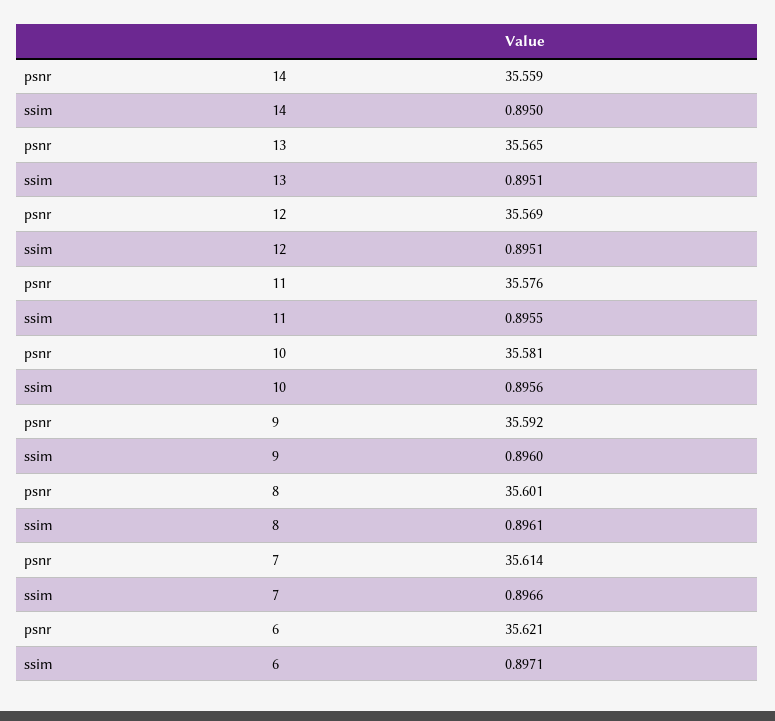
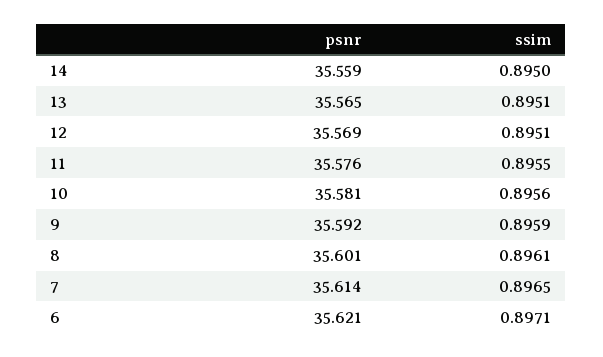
  {
    "psnr": {
      "14": 35.559,
      "13": 35.565,
      "12": 35.569,
      "11": 35.576,
      "10": 35.581,
      "9": 35.592,
      "8": 35.601,
      "7": 35.614,
      "6": 35.621
    },
    "ssim": {
      "14": 0.895,
      "13": 0.8951,
      "12": 0.8951,
      "11": 0.8955,
      "10": 0.8956,
-     "9": 0.896,
+     "9": 0.8959,
      "8": 0.8961,
-     "7": 0.8966,
+     "7": 0.8965,
      "6": 0.8971
    }
  }

